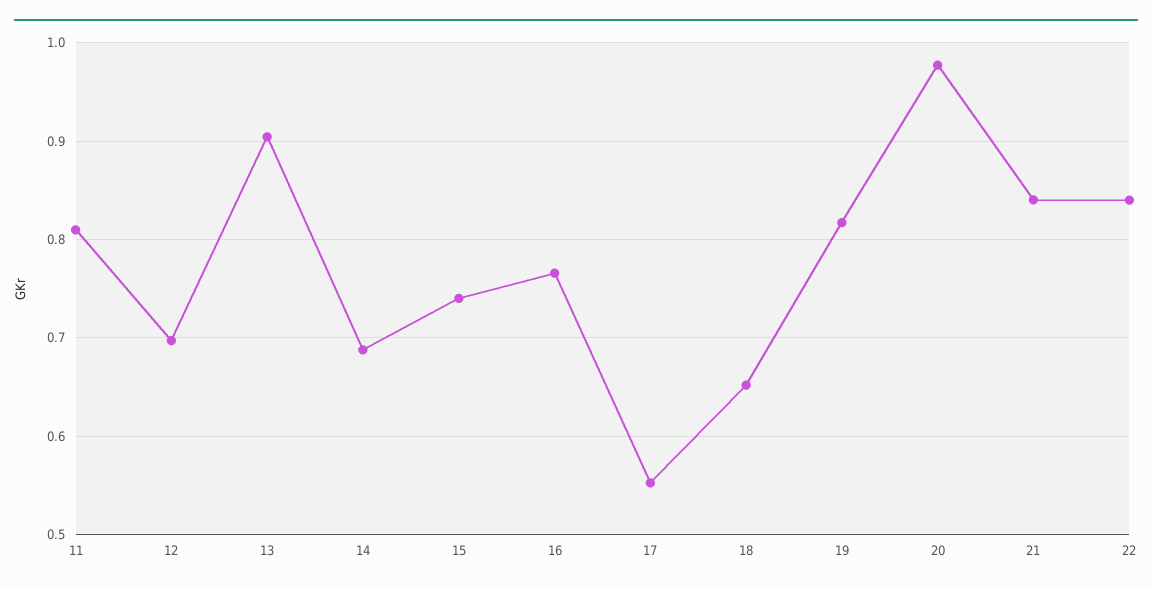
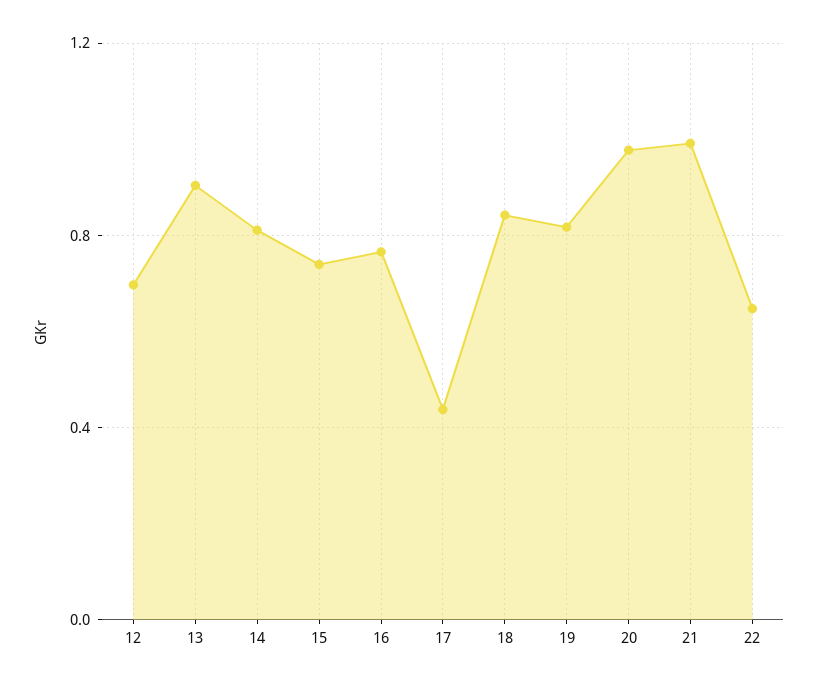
  {
-   "11": 0.81,
    "12": 0.7,
    "13": 0.9,
-   "14": 0.69,
+   "14": 0.8,
    "15": 0.74,
    "16": 0.77,
-   "17": 0.55,
+   "17": 0.45,
-   "18": 0.65,
+   "18": 0.85,
    "19": 0.82,
    "20": 0.98,
-   "21": 0.84,
+   "21": 1,
-   "22": 0.84
+   "22": 0.65
  }

